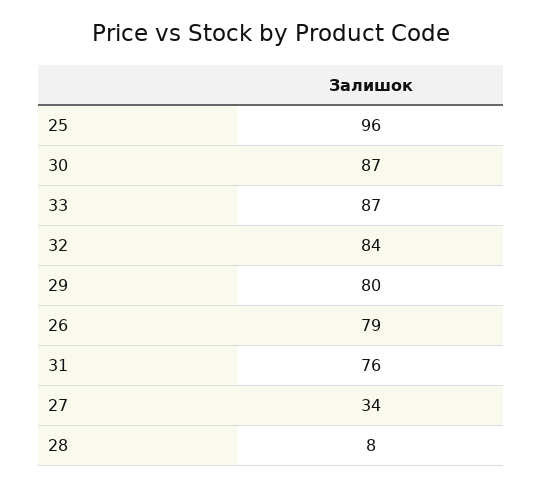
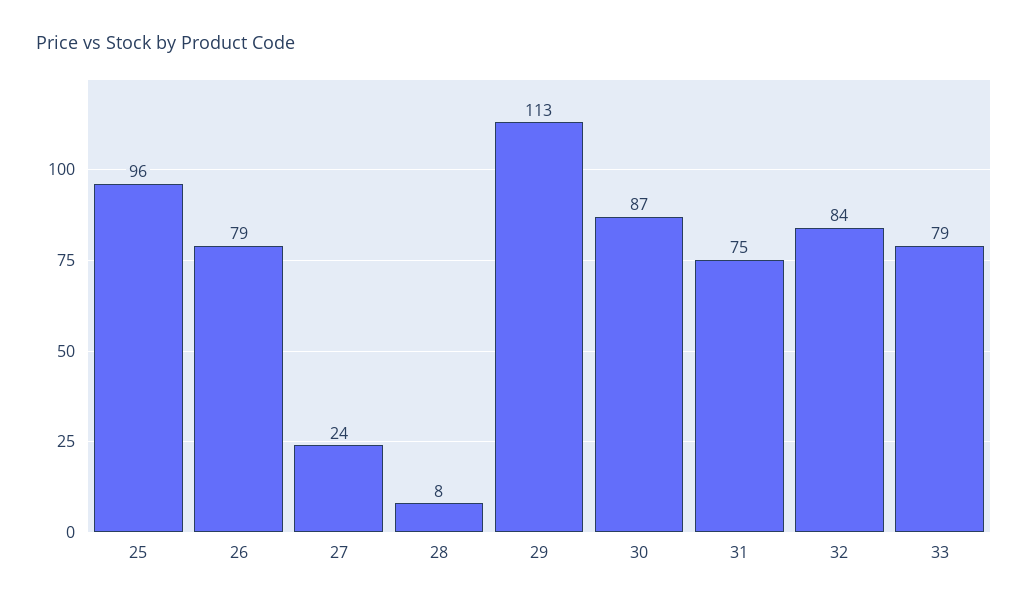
  {
    "25": 96,
    "30": 87,
-   "33": 87,
+   "33": 79,
    "32": 84,
-   "29": 80,
+   "29": 113,
    "26": 79,
-   "31": 76,
+   "31": 75,
-   "27": 34,
+   "27": 24,
    "28": 8
  }

